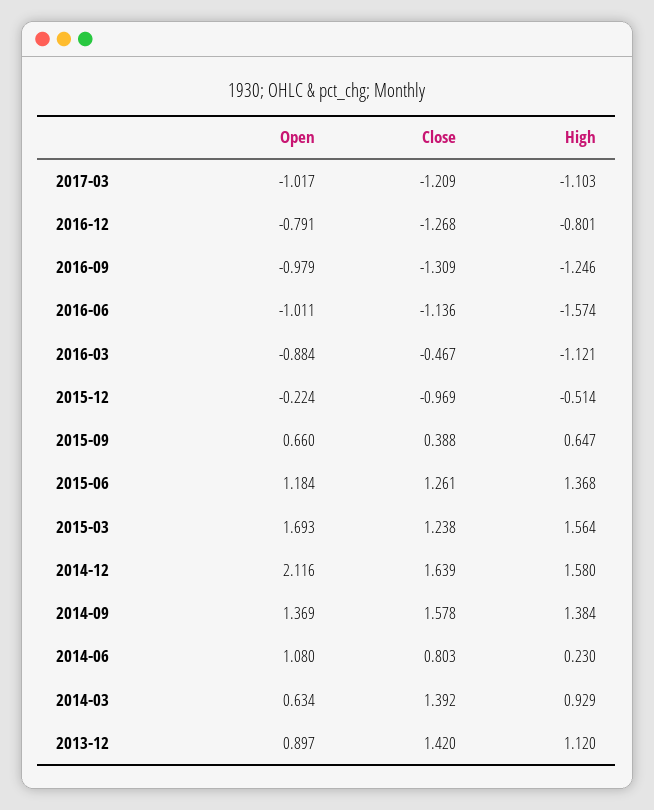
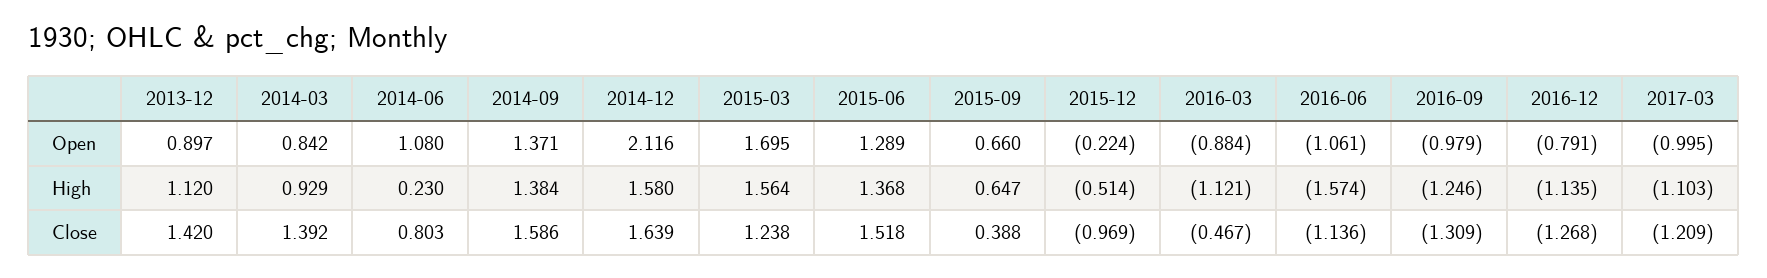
  {
    "Open": {
-     "2017-03": -1.017,
+     "2017-03": -0.995,
      "2016-12": -0.791,
      "2016-09": -0.979,
-     "2016-06": -1.011,
+     "2016-06": -1.061,
      "2016-03": -0.884,
      "2015-12": -0.224,
      "2015-09": 0.66,
-     "2015-06": 1.184,
+     "2015-06": 1.289,
-     "2015-03": 1.693,
+     "2015-03": 1.695,
      "2014-12": 2.116,
-     "2014-09": 1.369,
+     "2014-09": 1.371,
      "2014-06": 1.08,
-     "2014-03": 0.634,
+     "2014-03": 0.842,
      "2013-12": 0.897
    },
    "Close": {
      "2017-03": -1.209,
      "2016-12": -1.268,
      "2016-09": -1.309,
      "2016-06": -1.136,
      "2016-03": -0.467,
      "2015-12": -0.969,
      "2015-09": 0.388,
-     "2015-06": 1.261,
+     "2015-06": 1.518,
      "2015-03": 1.238,
      "2014-12": 1.639,
-     "2014-09": 1.578,
+     "2014-09": 1.586,
      "2014-06": 0.803,
      "2014-03": 1.392,
      "2013-12": 1.42
    },
    "High": {
      "2017-03": -1.103,
-     "2016-12": -0.801,
+     "2016-12": -1.135,
      "2016-09": -1.246,
      "2016-06": -1.574,
      "2016-03": -1.121,
      "2015-12": -0.514,
      "2015-09": 0.647,
      "2015-06": 1.368,
      "2015-03": 1.564,
      "2014-12": 1.58,
      "2014-09": 1.384,
      "2014-06": 0.23,
      "2014-03": 0.929,
      "2013-12": 1.12
    }
  }

